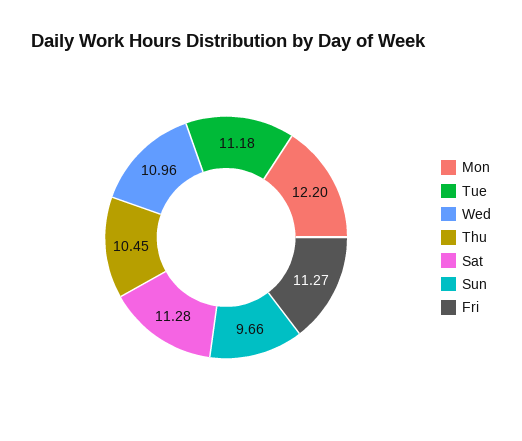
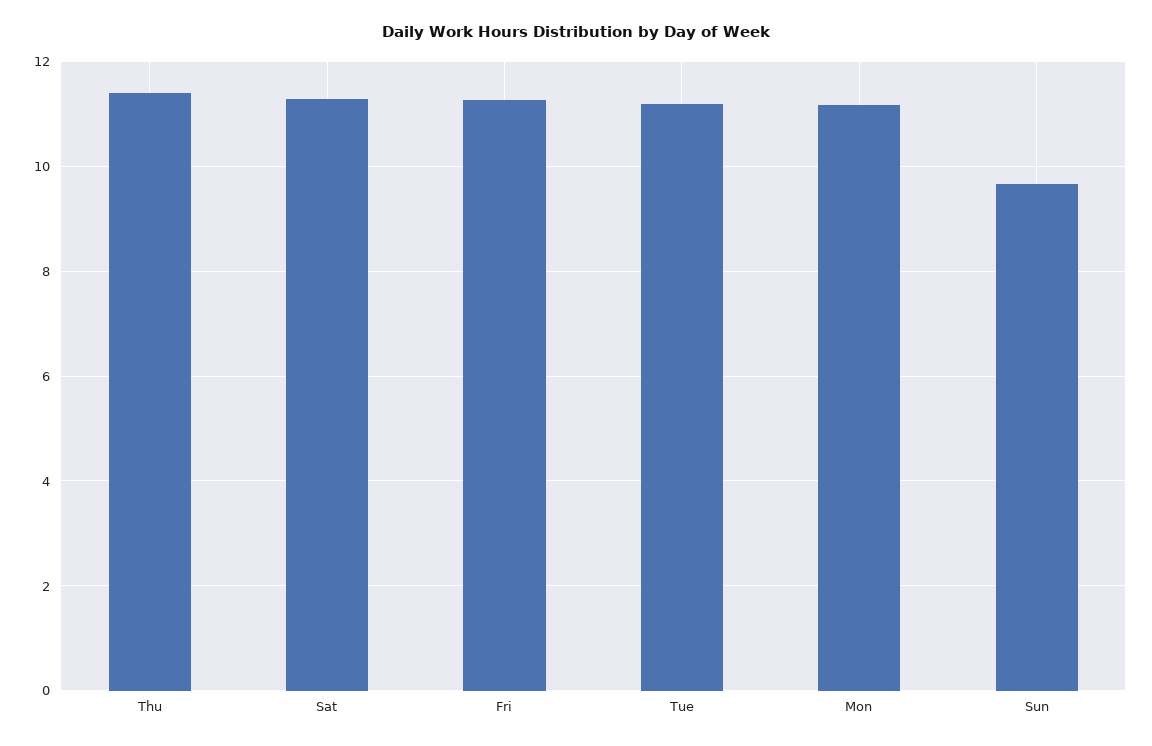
  {
-   "Mon": 12.2,
+   "Mon": 11.2,
    "Tue": 11.18,
-   "Wed": 10.96,
-   "Thu": 10.45,
+   "Thu": 11.4,
    "Sat": 11.28,
    "Sun": 9.66,
    "Fri": 11.27
  }

